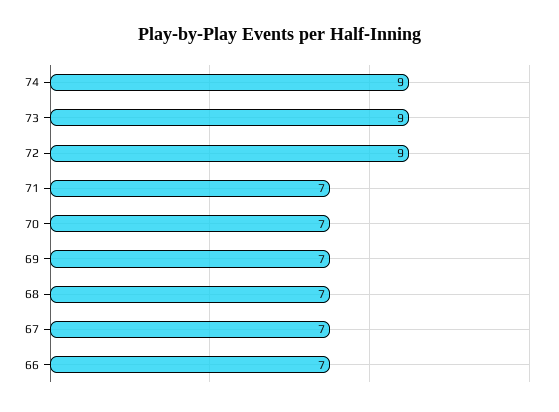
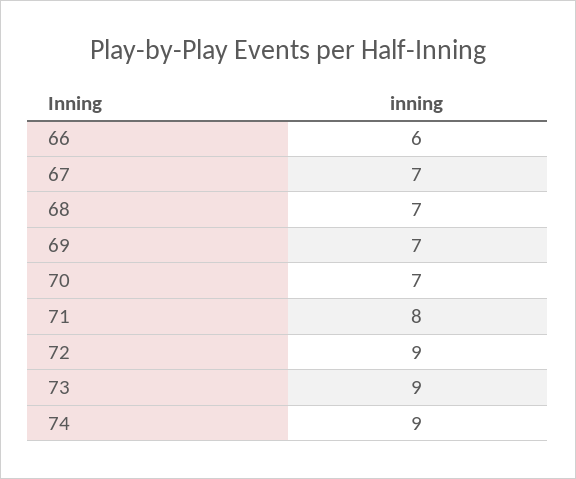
  {
    "74": 9,
    "73": 9,
    "72": 9,
-   "71": 7,
+   "71": 8,
    "70": 7,
    "69": 7,
    "68": 7,
    "67": 7,
-   "66": 7
+   "66": 6
  }

